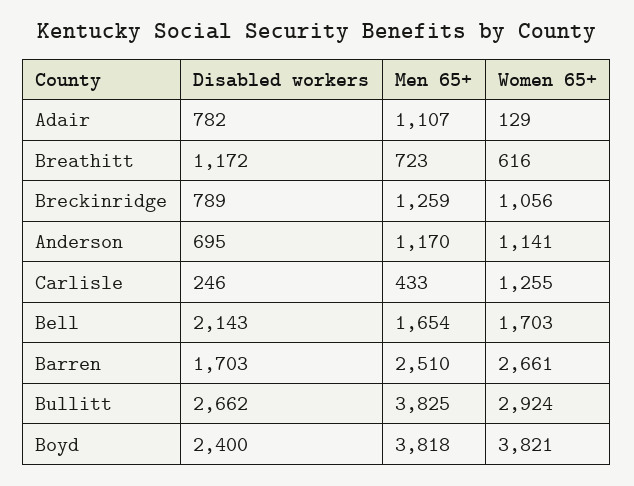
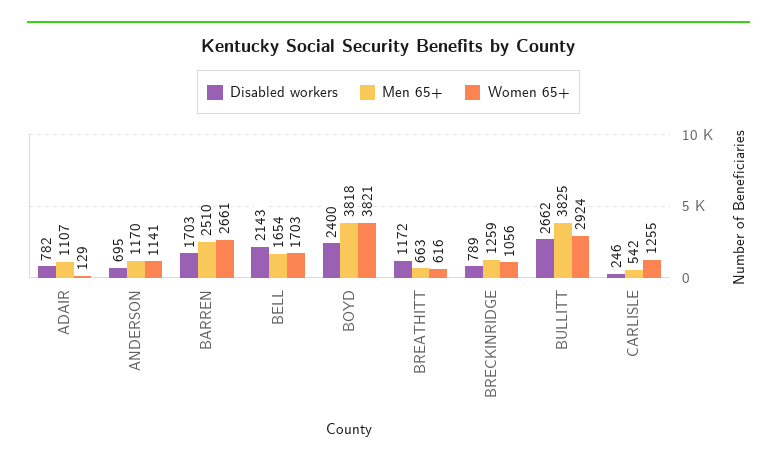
  {
    "Disabled workers": {
      "Adair": 782,
      "Breathitt": 1172,
      "Breckinridge": 789,
      "Anderson": 695,
      "Carlisle": 246,
      "Bell": 2143,
      "Barren": 1703,
      "Bullitt": 2662,
      "Boyd": 2400
    },
    "Men 65+": {
      "Adair": 1107,
-     "Breathitt": 723,
+     "Breathitt": 663,
      "Breckinridge": 1259,
      "Anderson": 1170,
-     "Carlisle": 433,
+     "Carlisle": 542,
      "Bell": 1654,
      "Barren": 2510,
      "Bullitt": 3825,
      "Boyd": 3818
    },
    "Women 65+": {
      "Adair": 129,
      "Breathitt": 616,
      "Breckinridge": 1056,
      "Anderson": 1141,
      "Carlisle": 1255,
      "Bell": 1703,
      "Barren": 2661,
      "Bullitt": 2924,
      "Boyd": 3821
    }
  }

